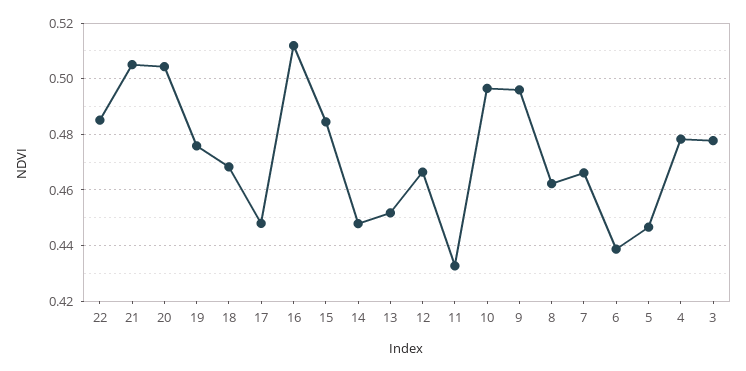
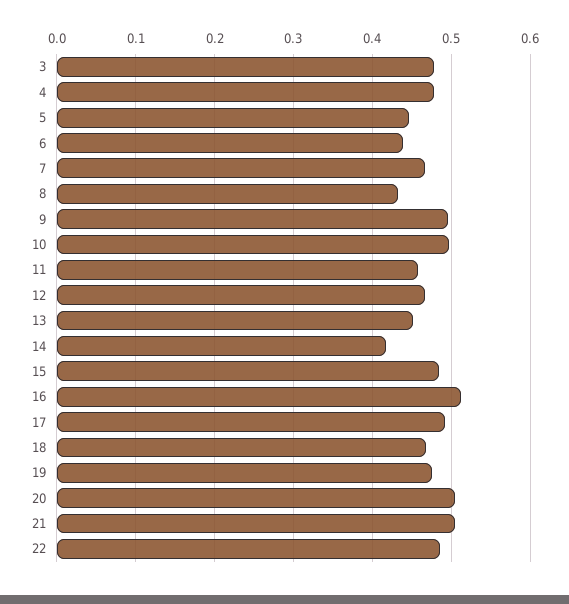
  {
    "22": 0.485,
    "21": 0.505,
    "20": 0.505,
    "19": 0.475,
    "18": 0.4675,
-   "17": 0.4475,
+   "17": 0.49,
    "16": 0.5125,
    "15": 0.485,
-   "14": 0.4475,
+   "14": 0.42,
    "13": 0.4525,
    "12": 0.4675,
-   "11": 0.4325,
+   "11": 0.46,
    "10": 0.4975,
    "9": 0.495,
-   "8": 0.4625,
+   "8": 0.43,
    "7": 0.465,
    "6": 0.4375,
    "5": 0.4475,
    "4": 0.4775,
    "3": 0.4775
  }

